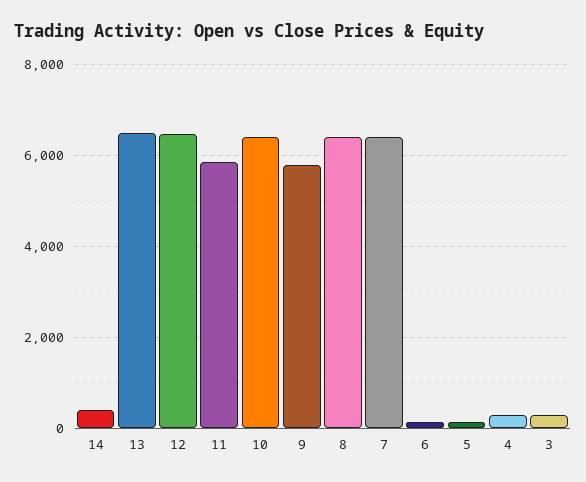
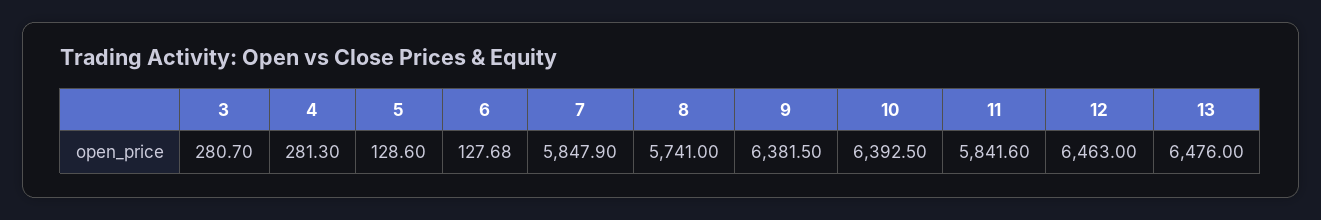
  {
-   "14": 400,
    "13": 6476,
    "12": 6463,
    "11": 5841.6,
    "10": 6392.5,
-   "9": 5800,
+   "9": 6381.5,
-   "8": 6400,
+   "8": 5741,
-   "7": 6400,
+   "7": 5847.9,
    "6": 127.68,
    "5": 128.6,
    "4": 281.3,
    "3": 280.7
  }

